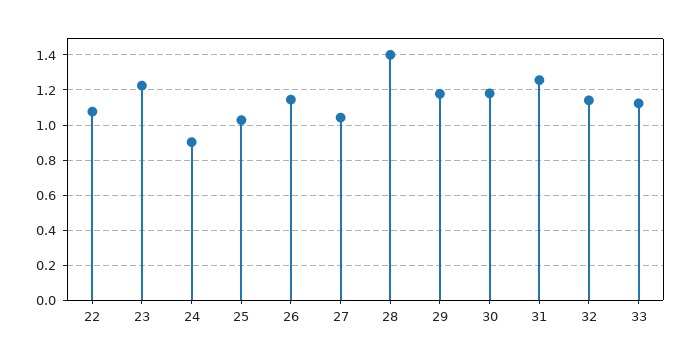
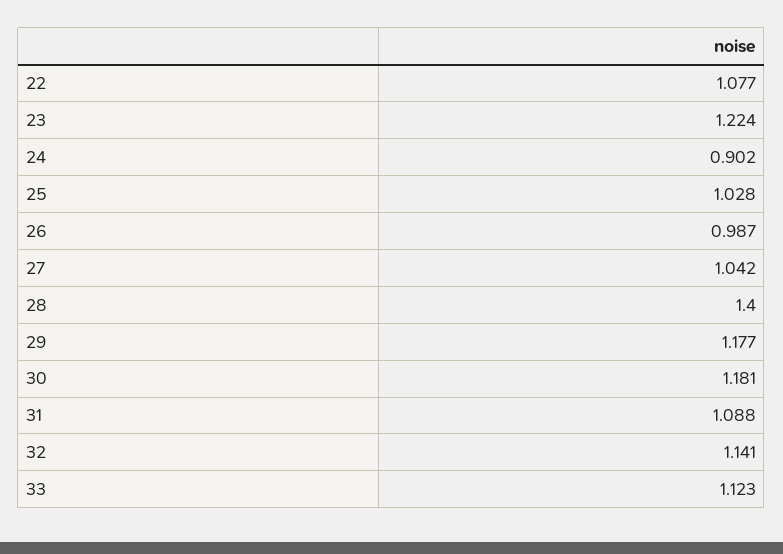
  {
    "22": 1.077,
    "23": 1.224,
    "24": 0.902,
    "25": 1.028,
-   "26": 1.15,
+   "26": 0.987,
    "27": 1.042,
    "28": 1.4,
    "29": 1.177,
    "30": 1.181,
-   "31": 1.25,
+   "31": 1.088,
    "32": 1.141,
    "33": 1.123
  }

